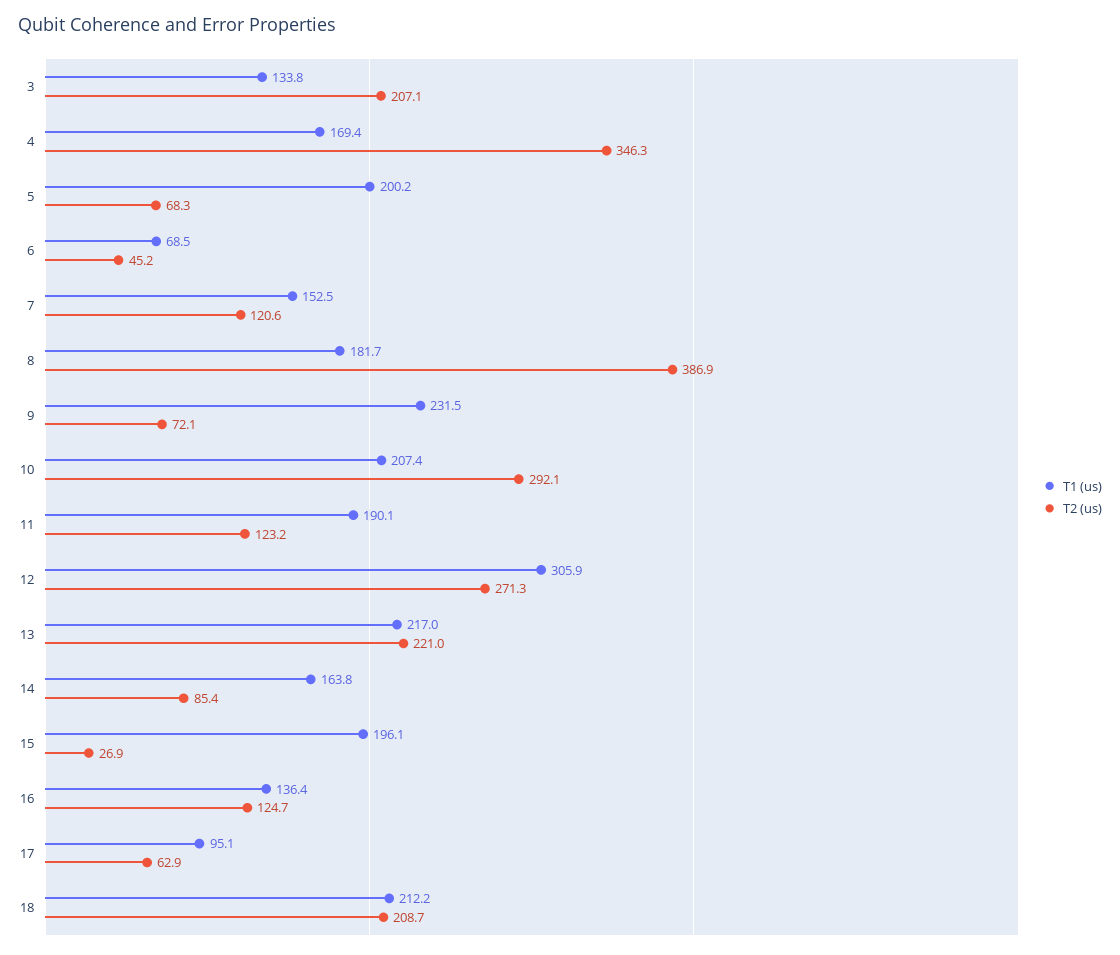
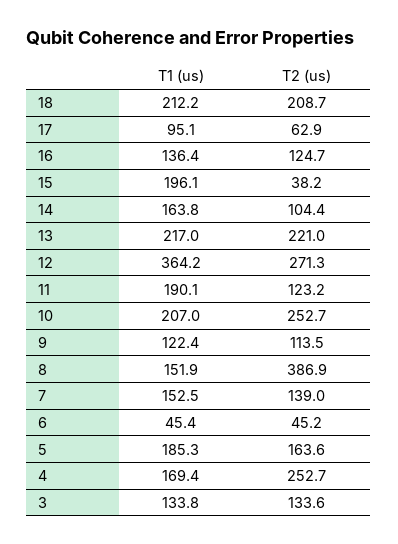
  {
    "T1 (us)": {
      "3": 133.8,
      "4": 169.4,
-     "5": 200.2,
+     "5": 185.3,
-     "6": 68.5,
+     "6": 45.4,
      "7": 152.5,
-     "8": 181.7,
+     "8": 151.9,
-     "9": 231.5,
+     "9": 122.4,
-     "10": 207.4,
+     "10": 207,
      "11": 190.1,
-     "12": 305.9,
+     "12": 364.2,
      "13": 217,
      "14": 163.8,
      "15": 196.1,
      "16": 136.4,
      "17": 95.1,
      "18": 212.2
    },
    "T2 (us)": {
-     "3": 207.1,
+     "3": 133.6,
-     "4": 346.3,
+     "4": 252.7,
-     "5": 68.3,
+     "5": 163.6,
      "6": 45.2,
-     "7": 120.6,
+     "7": 139,
      "8": 386.9,
-     "9": 72.1,
+     "9": 113.5,
-     "10": 292.1,
+     "10": 252.7,
      "11": 123.2,
      "12": 271.3,
      "13": 221,
-     "14": 85.4,
+     "14": 104.4,
-     "15": 26.9,
+     "15": 38.2,
      "16": 124.7,
      "17": 62.9,
      "18": 208.7
    }
  }

